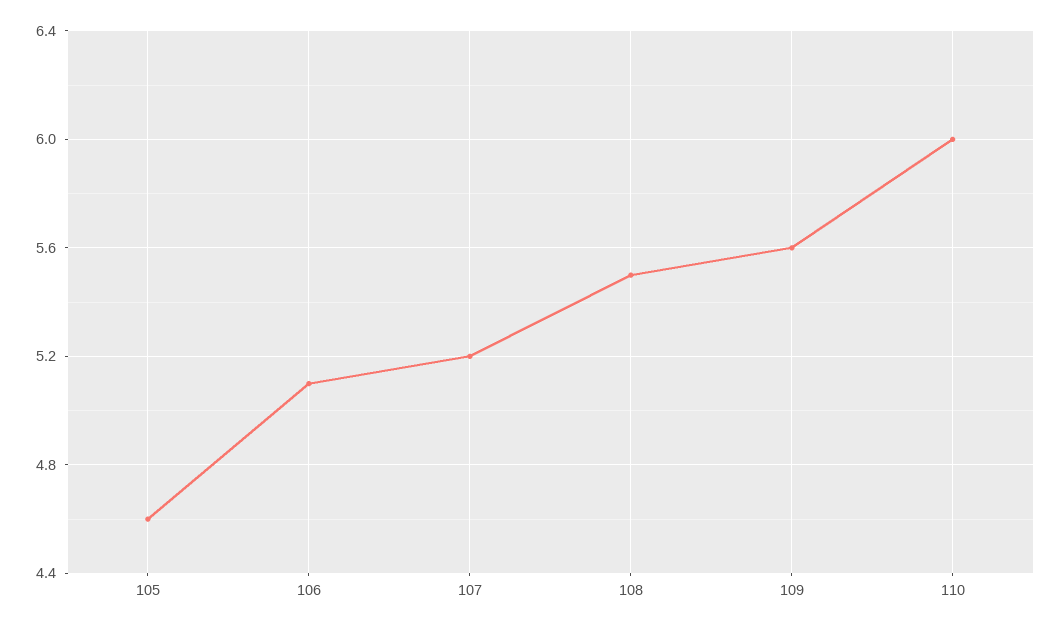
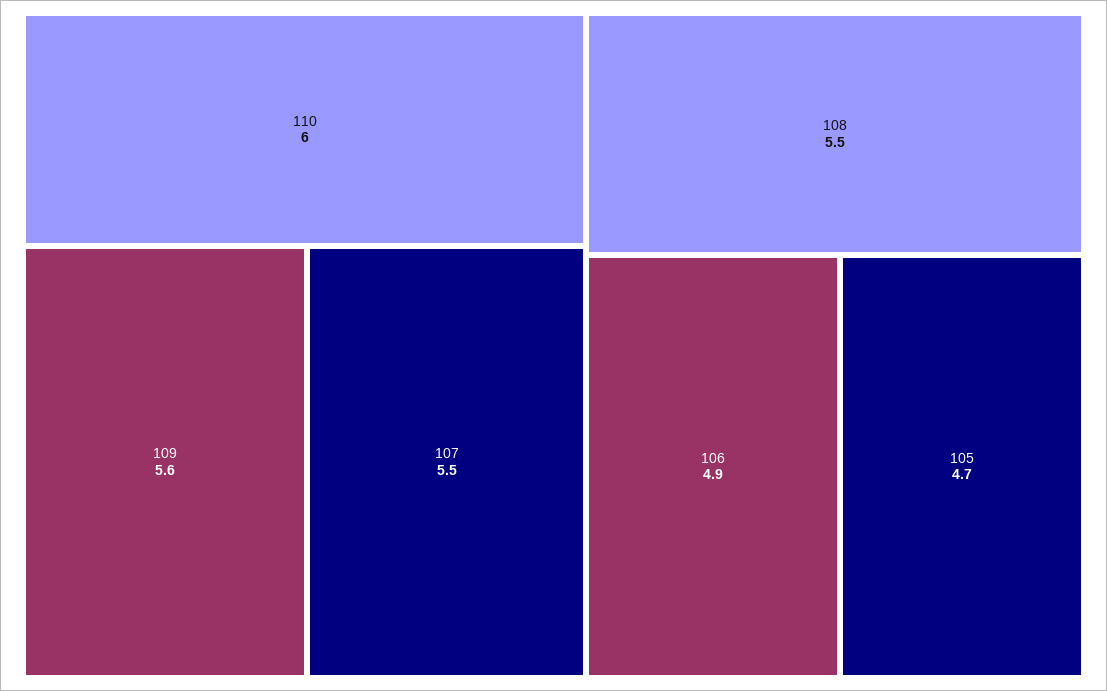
  {
-   "105": 4.6,
+   "105": 4.7,
-   "106": 5.1,
+   "106": 4.9,
-   "107": 5.2,
+   "107": 5.5,
    "108": 5.5,
    "109": 5.6,
    "110": 6
  }

